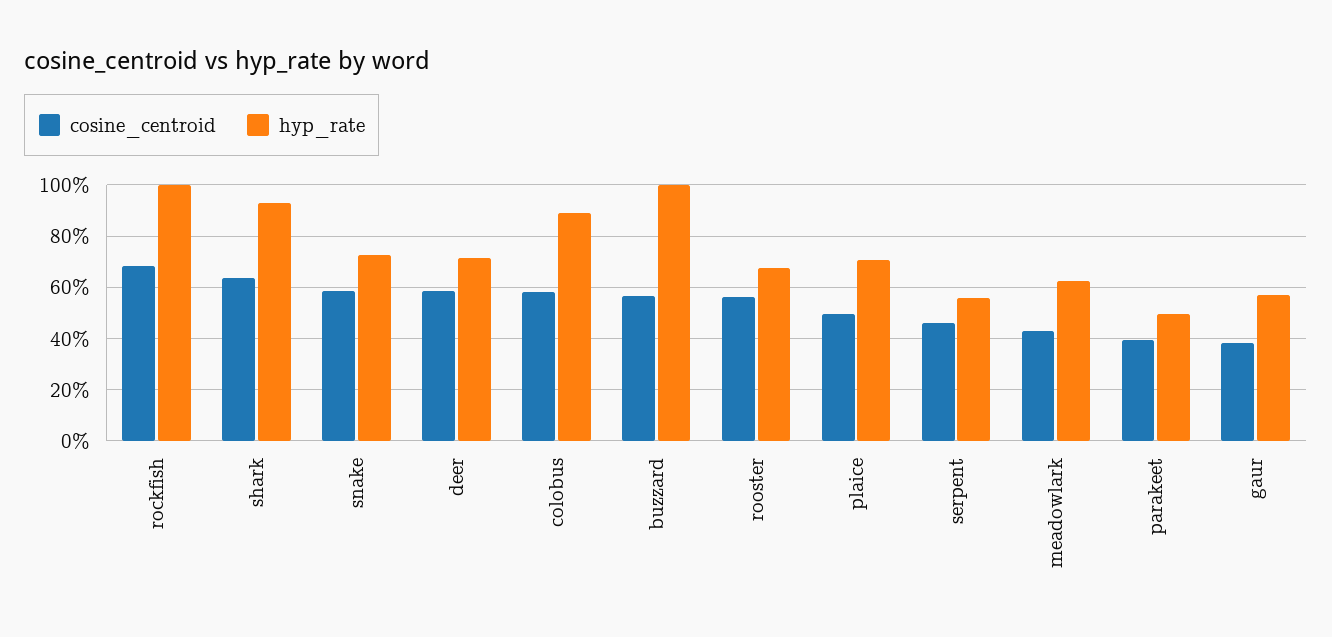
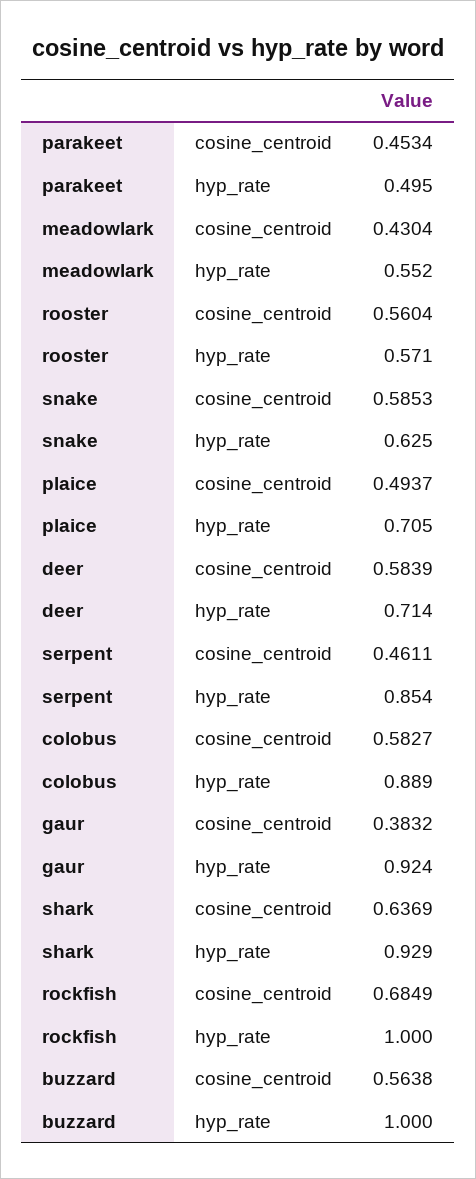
  {
    "cosine_centroid": {
      "rockfish": 0.6849,
      "shark": 0.6369,
      "snake": 0.5853,
      "deer": 0.5839,
      "colobus": 0.5827,
      "buzzard": 0.5638,
      "rooster": 0.5604,
      "plaice": 0.4937,
      "serpent": 0.4611,
      "meadowlark": 0.4304,
-     "parakeet": 0.4,
+     "parakeet": 0.4534,
      "gaur": 0.3832
    },
    "hyp_rate": {
      "rockfish": 1,
      "shark": 0.929,
-     "snake": 0.725,
+     "snake": 0.625,
      "deer": 0.714,
      "colobus": 0.889,
      "buzzard": 1,
-     "rooster": 0.675,
+     "rooster": 0.571,
      "plaice": 0.705,
-     "serpent": 0.55,
+     "serpent": 0.854,
-     "meadowlark": 0.625,
+     "meadowlark": 0.552,
      "parakeet": 0.495,
-     "gaur": 0.575
+     "gaur": 0.924
    }
  }

